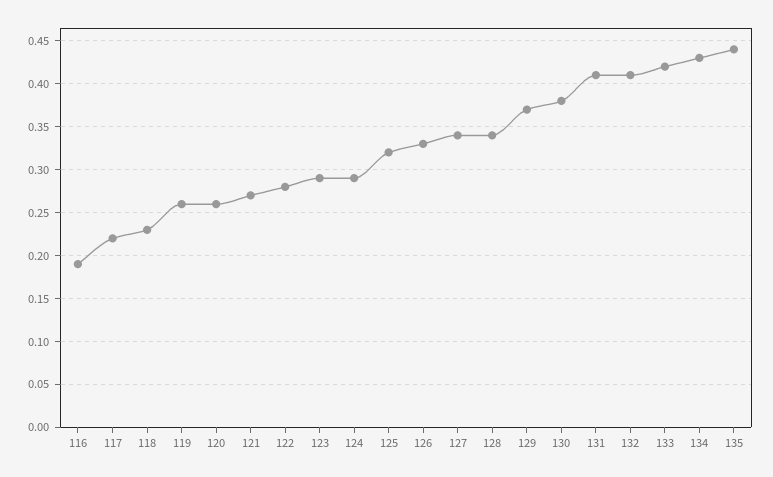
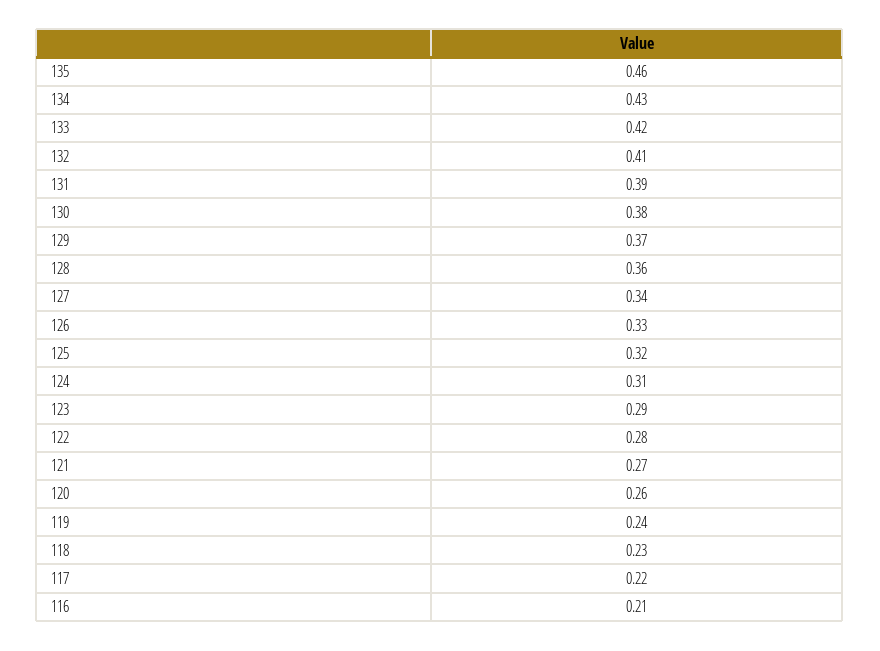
  {
-   "116": 0.19,
+   "116": 0.21,
    "117": 0.22,
    "118": 0.23,
-   "119": 0.26,
+   "119": 0.24,
    "120": 0.26,
    "121": 0.27,
    "122": 0.28,
    "123": 0.29,
-   "124": 0.29,
+   "124": 0.31,
    "125": 0.32,
    "126": 0.33,
    "127": 0.34,
-   "128": 0.34,
+   "128": 0.36,
    "129": 0.37,
    "130": 0.38,
-   "131": 0.41,
+   "131": 0.39,
    "132": 0.41,
    "133": 0.42,
    "134": 0.43,
-   "135": 0.44
+   "135": 0.46
  }

